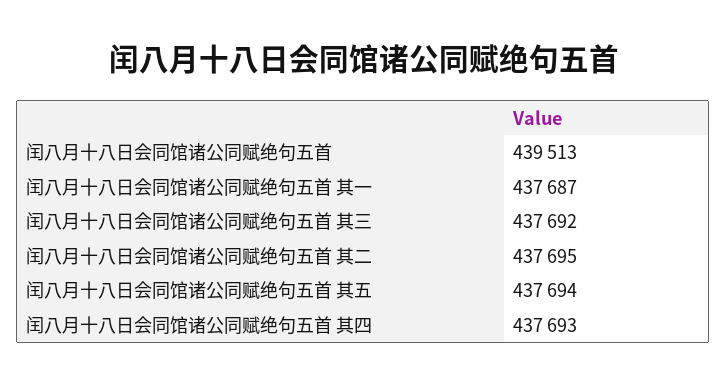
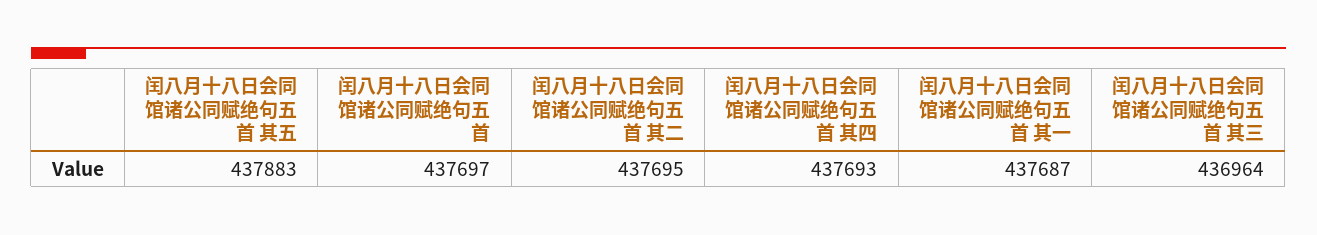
  {
-   "闰八月十八日会同馆诸公同赋绝句五首": 439513,
+   "闰八月十八日会同馆诸公同赋绝句五首": 437697,
    "闰八月十八日会同馆诸公同赋绝句五首 其一": 437687,
-   "闰八月十八日会同馆诸公同赋绝句五首 其三": 437692,
+   "闰八月十八日会同馆诸公同赋绝句五首 其三": 436964,
    "闰八月十八日会同馆诸公同赋绝句五首 其二": 437695,
-   "闰八月十八日会同馆诸公同赋绝句五首 其五": 437694,
+   "闰八月十八日会同馆诸公同赋绝句五首 其五": 437883,
    "闰八月十八日会同馆诸公同赋绝句五首 其四": 437693
  }

